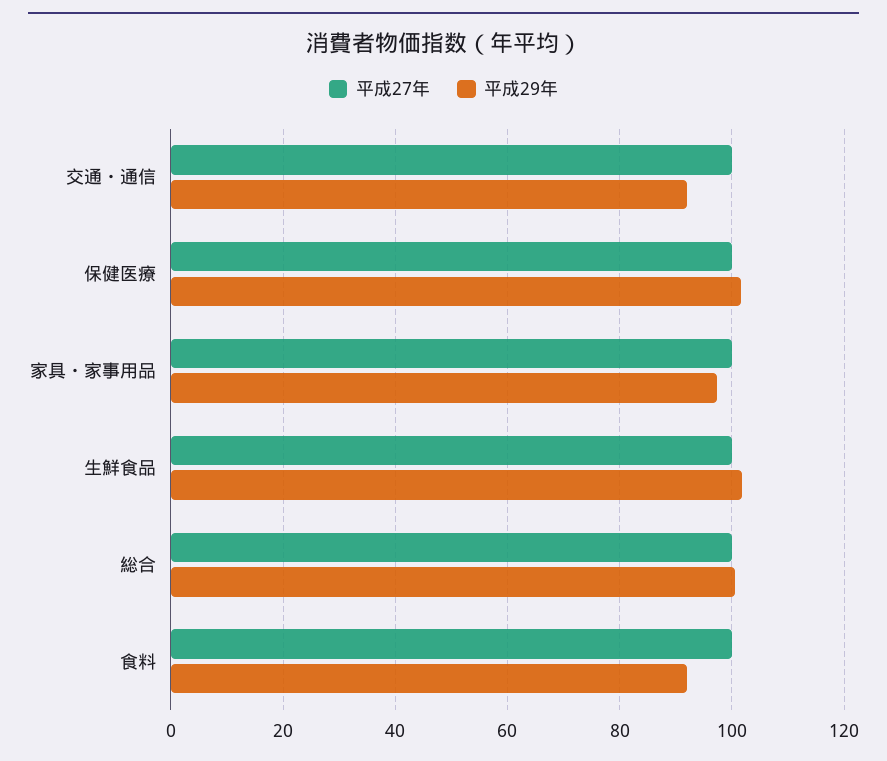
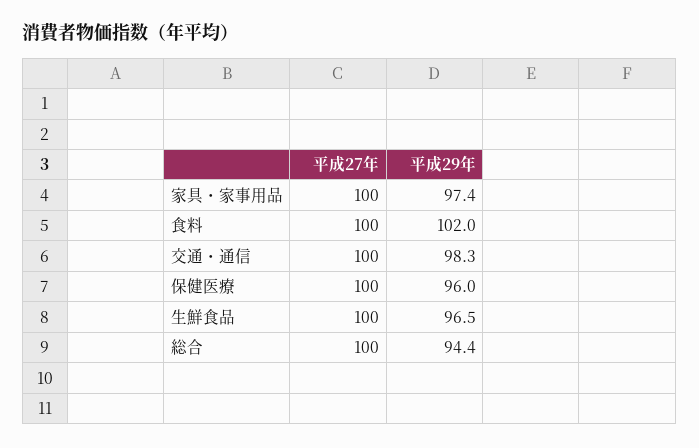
  {
    "平成27年": {
      "交通・通信": 100,
      "保健医療": 100,
      "家具・家事用品": 100,
      "生鮮食品": 100,
      "総合": 100,
      "食料": 100
    },
    "平成29年": {
-     "交通・通信": 92,
+     "交通・通信": 98.3,
-     "保健医療": 102,
+     "保健医療": 96,
      "家具・家事用品": 97.4,
-     "生鮮食品": 102,
+     "生鮮食品": 96.5,
-     "総合": 100,
+     "総合": 94.4,
-     "食料": 92
+     "食料": 102
    }
  }

